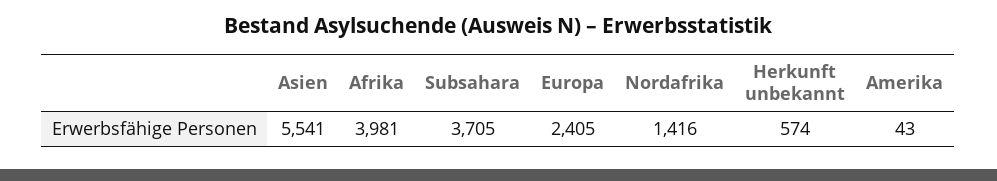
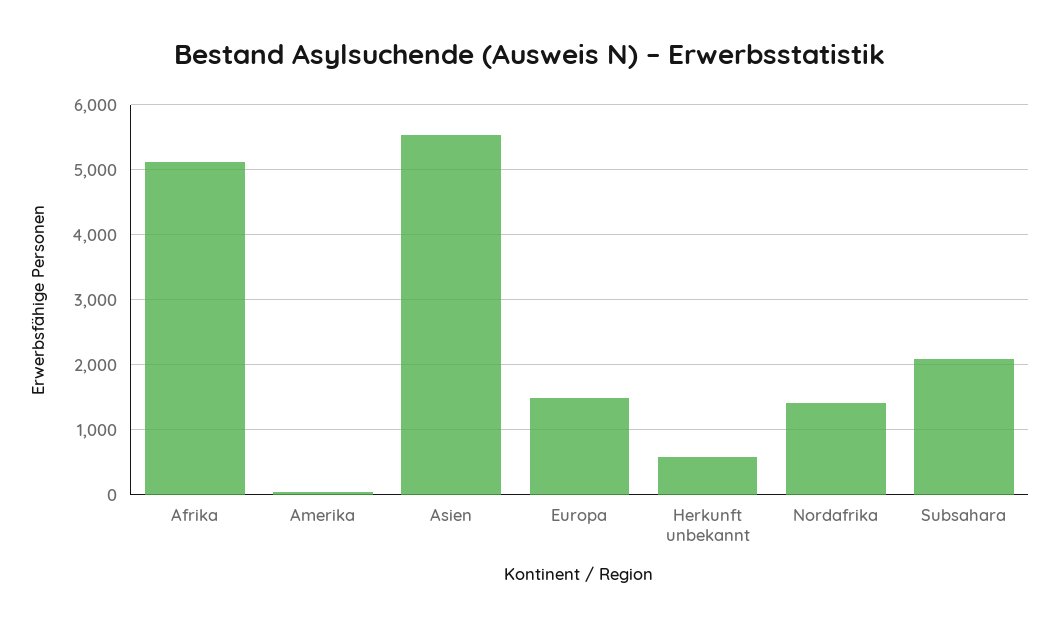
  {
    "Asien": 5541,
-   "Afrika": 3981,
+   "Afrika": 5100,
-   "Subsahara": 3705,
+   "Subsahara": 2100,
-   "Europa": 2405,
+   "Europa": 1500,
    "Nordafrika": 1416,
    "Herkunft unbekannt": 574,
    "Amerika": 43
  }

